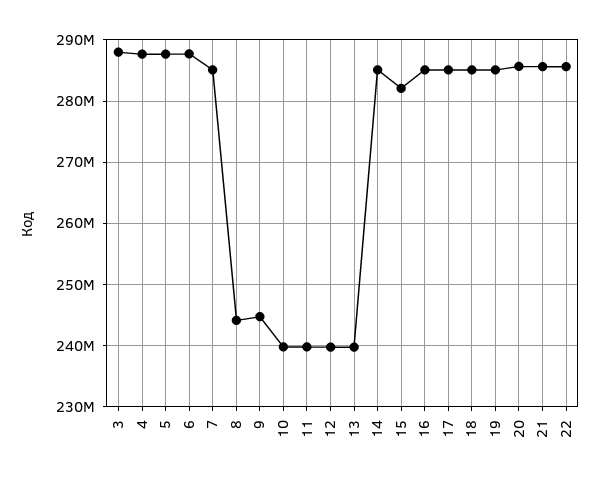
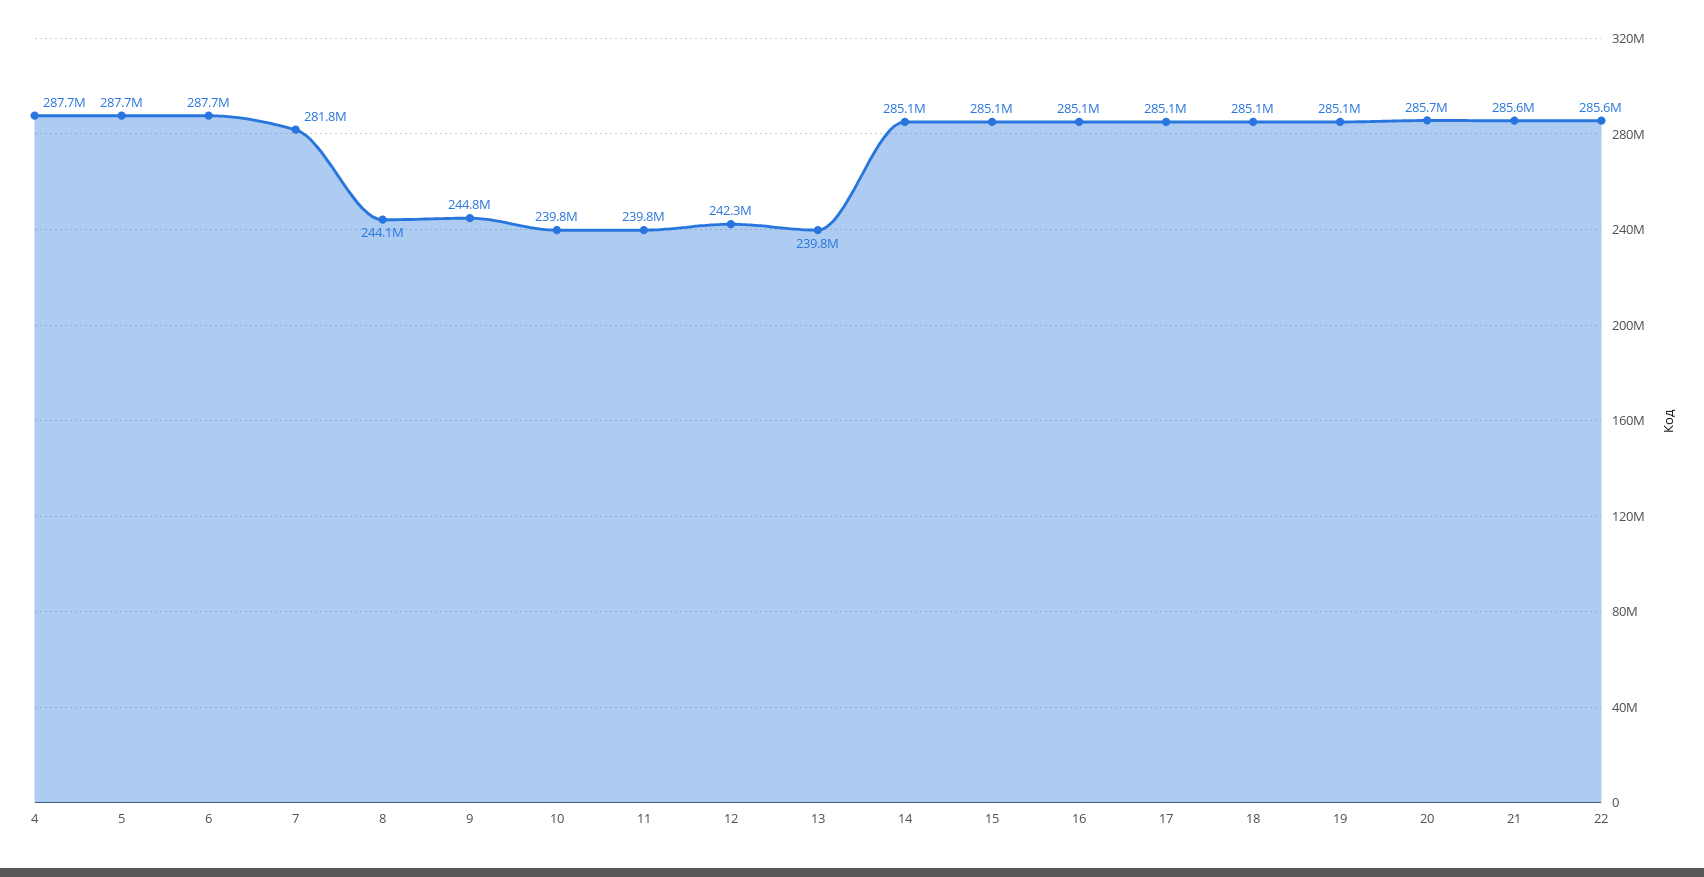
  {
-   "3": 288000000,
    "4": 287700000,
    "5": 287700000,
    "6": 287700000,
-   "7": 285000000,
+   "7": 281800000,
    "8": 244100000,
    "9": 244800000,
    "10": 239800000,
    "11": 239800000,
-   "12": 240000000,
+   "12": 242300000,
    "13": 239800000,
    "14": 285100000,
-   "15": 282000000,
+   "15": 285100000,
    "16": 285100000,
    "17": 285100000,
    "18": 285100000,
    "19": 285100000,
    "20": 285700000,
    "21": 285600000,
    "22": 285600000
  }

